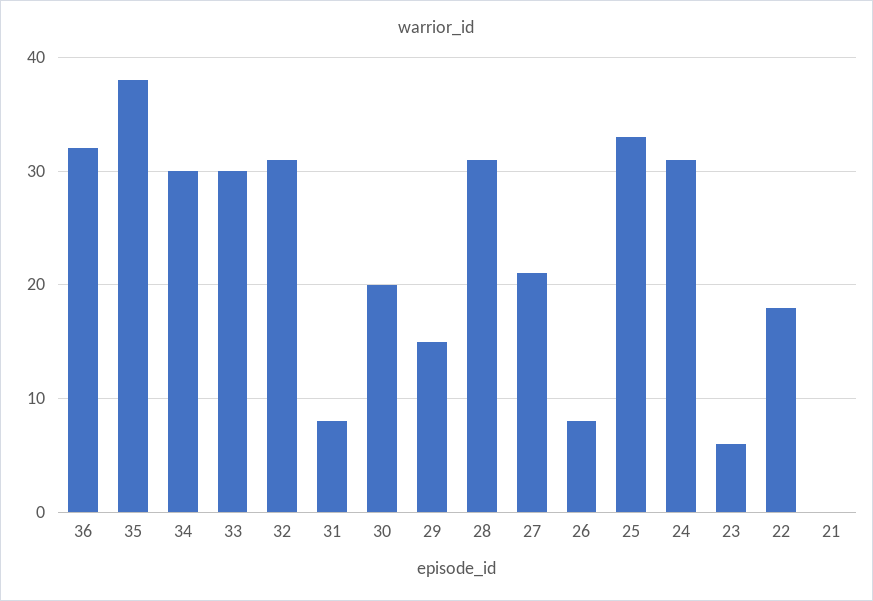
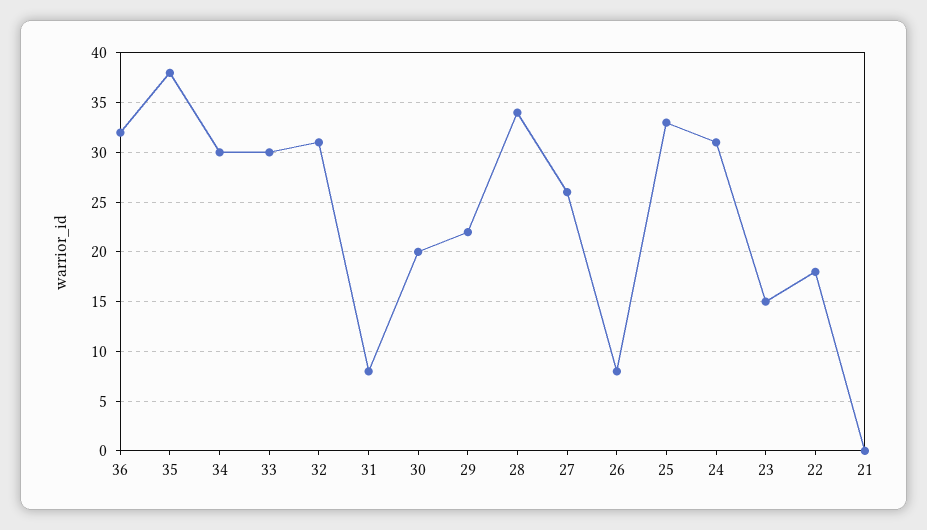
  {
    "36": 32,
    "35": 38,
    "34": 30,
    "33": 30,
    "32": 31,
    "31": 8,
    "30": 20,
-   "29": 15,
+   "29": 22,
-   "28": 31,
+   "28": 34,
-   "27": 21,
+   "27": 26,
    "26": 8,
    "25": 33,
    "24": 31,
-   "23": 6,
+   "23": 15,
    "22": 18,
    "21": 0
  }

